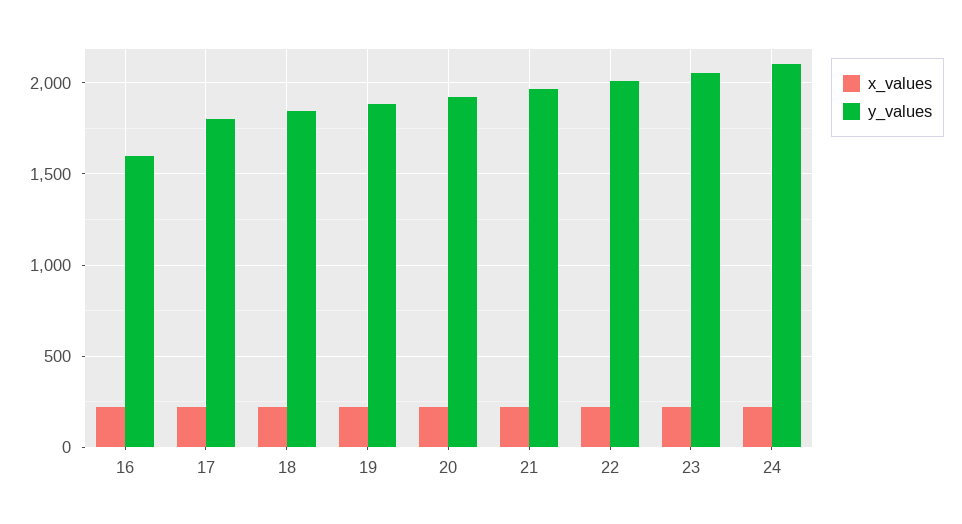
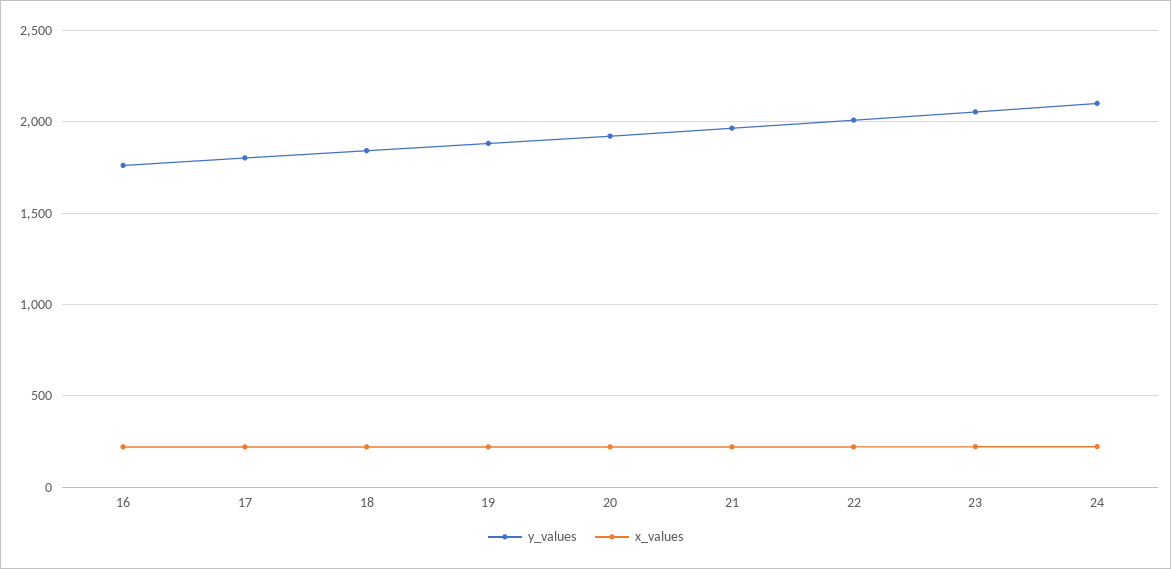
  {
    "x_values": {
      "16": 200,
      "17": 200,
      "18": 200,
      "19": 200,
      "20": 200,
      "21": 200,
      "22": 200,
      "23": 200,
      "24": 200
    },
    "y_values": {
-     "16": 1600,
+     "16": 1750,
      "17": 1800,
      "18": 1850,
      "19": 1900,
      "20": 1900,
      "21": 1950,
      "22": 2000,
      "23": 2050,
      "24": 2100
    }
  }

